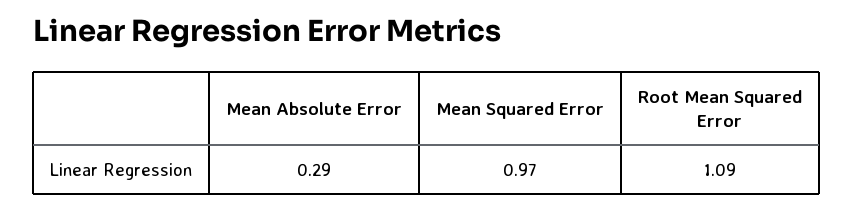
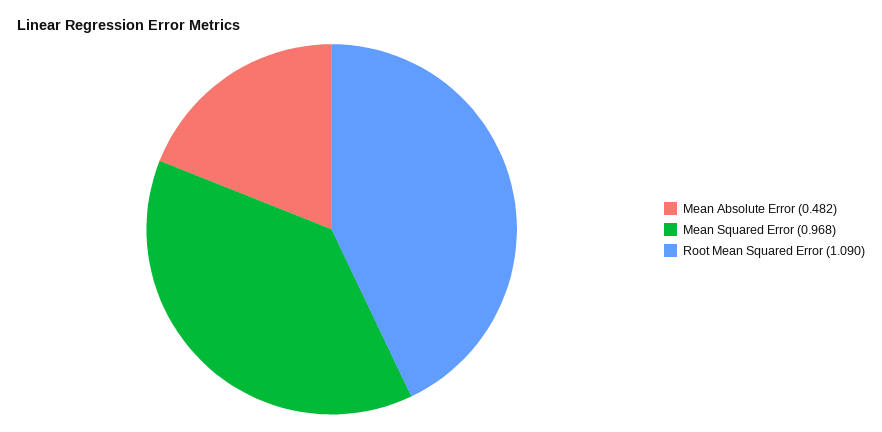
  {
-   "Mean Absolute Error": 0.29,
+   "Mean Absolute Error": 0.482,
    "Mean Squared Error": 0.968,
    "Root Mean Squared Error": 1.09
  }

